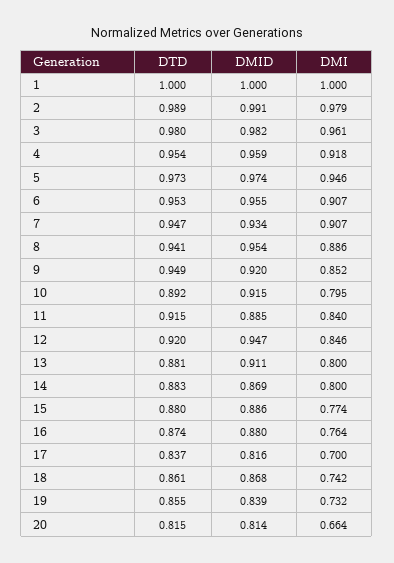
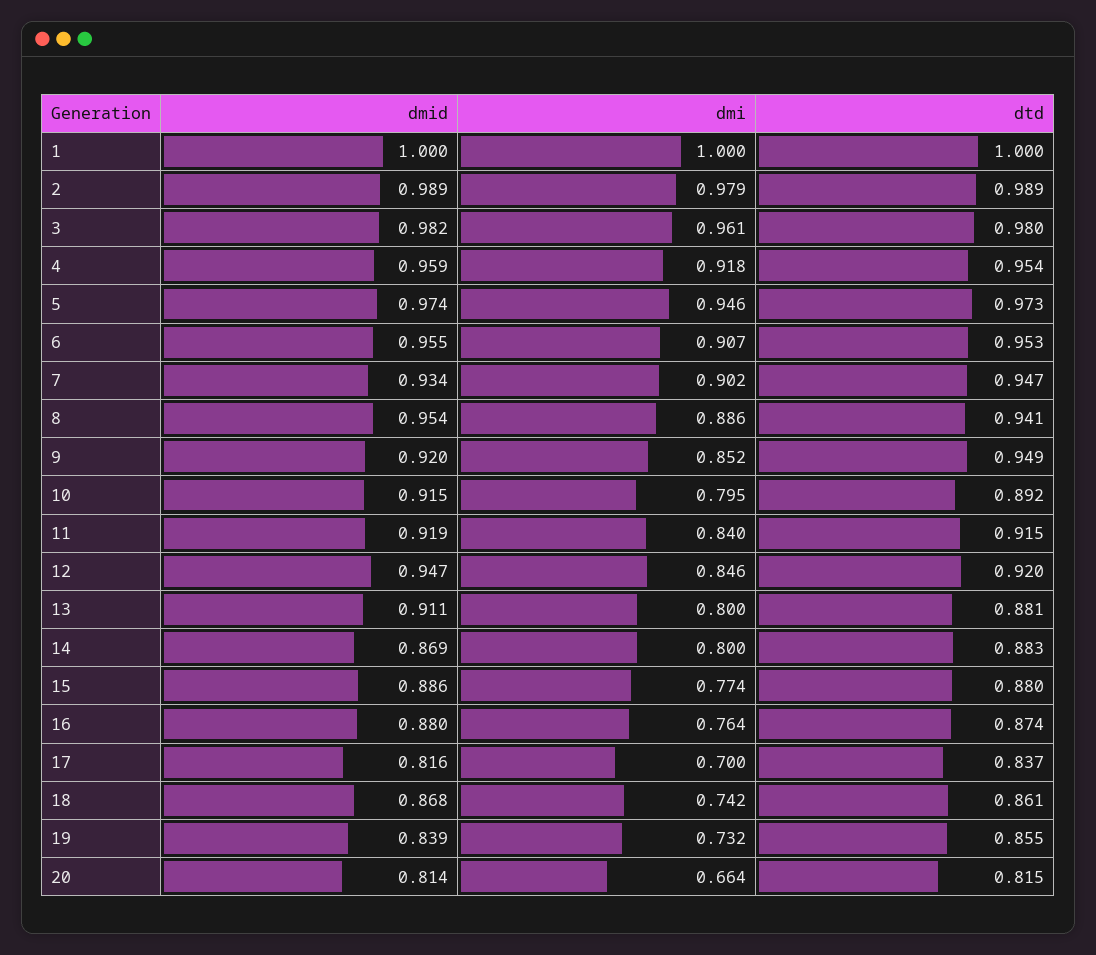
  {
    "DTD": {
      "1": 1,
      "2": 0.989,
      "3": 0.98,
      "4": 0.954,
      "5": 0.973,
      "6": 0.953,
      "7": 0.947,
      "8": 0.941,
      "9": 0.949,
      "10": 0.892,
      "11": 0.915,
      "12": 0.92,
      "13": 0.881,
      "14": 0.883,
      "15": 0.88,
      "16": 0.874,
      "17": 0.837,
      "18": 0.861,
      "19": 0.855,
      "20": 0.815
    },
    "DMID": {
      "1": 1,
-     "2": 0.991,
+     "2": 0.989,
      "3": 0.982,
      "4": 0.959,
      "5": 0.974,
      "6": 0.955,
      "7": 0.934,
      "8": 0.954,
      "9": 0.92,
      "10": 0.915,
-     "11": 0.885,
+     "11": 0.919,
      "12": 0.947,
      "13": 0.911,
      "14": 0.869,
      "15": 0.886,
      "16": 0.88,
      "17": 0.816,
      "18": 0.868,
      "19": 0.839,
      "20": 0.814
    },
    "DMI": {
      "1": 1,
      "2": 0.979,
      "3": 0.961,
      "4": 0.918,
      "5": 0.946,
      "6": 0.907,
-     "7": 0.907,
+     "7": 0.902,
      "8": 0.886,
      "9": 0.852,
      "10": 0.795,
      "11": 0.84,
      "12": 0.846,
      "13": 0.8,
      "14": 0.8,
      "15": 0.774,
      "16": 0.764,
      "17": 0.7,
      "18": 0.742,
      "19": 0.732,
      "20": 0.664
    }
  }

